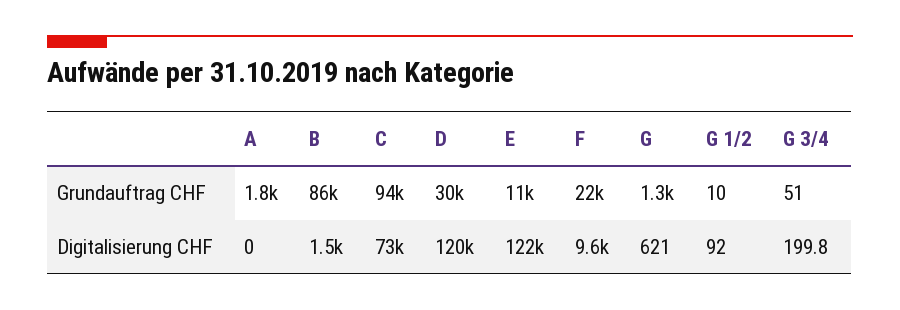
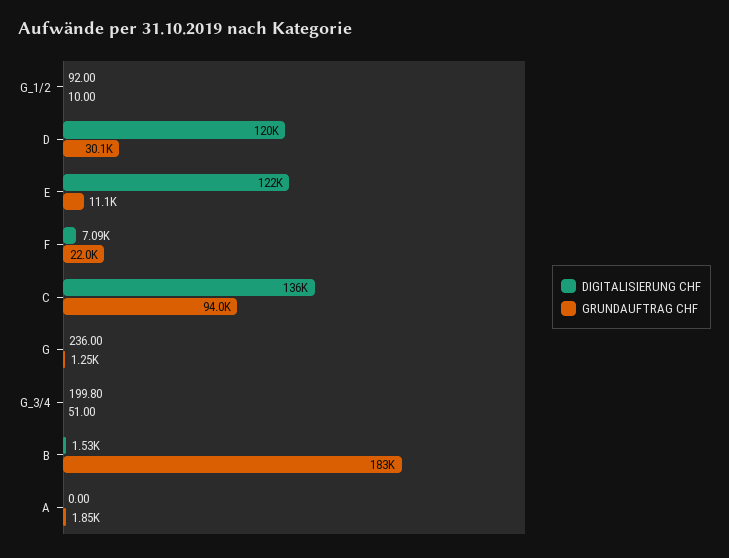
  {
    "Grundauftrag CHF": {
      "A": 1850,
-     "B": 86000,
+     "B": 183000,
      "C": 94000,
      "D": 30100,
      "E": 11100,
      "F": 22000,
      "G": 1250,
      "G 1/2": 10,
      "G 3/4": 51
    },
    "Digitalisierung CHF": {
      "A": 0,
      "B": 1530,
-     "C": 73000,
+     "C": 136000,
      "D": 120000,
      "E": 122000,
-     "F": 9600,
+     "F": 7090,
-     "G": 621,
+     "G": 236,
      "G 1/2": 92,
      "G 3/4": 199.8
    }
  }

